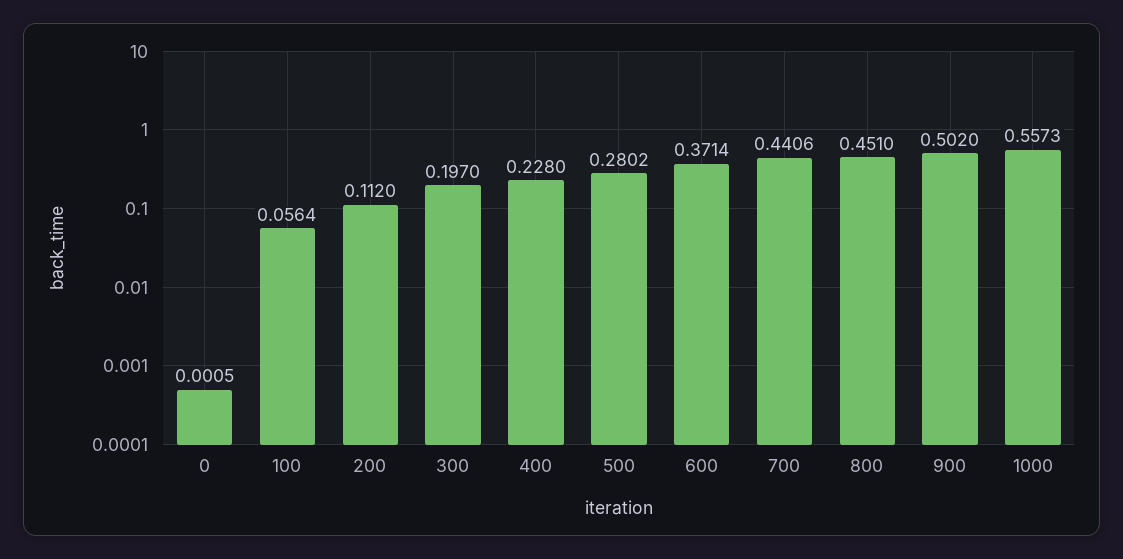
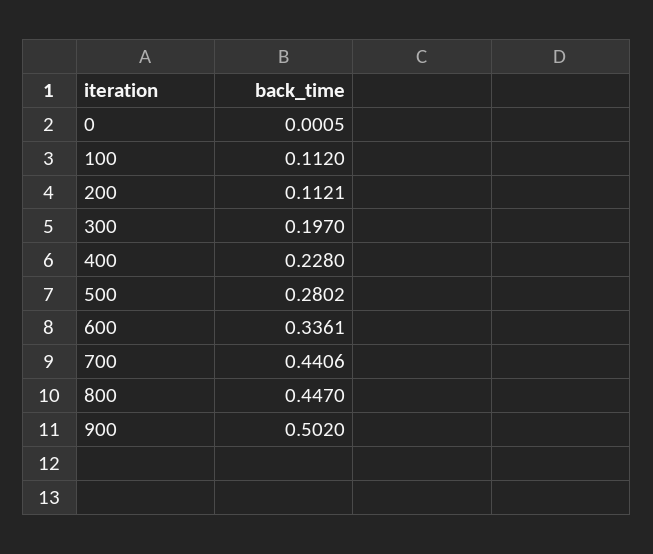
  {
    "0": 0.0005,
-   "100": 0.0564,
+   "100": 0.112,
-   "200": 0.112,
+   "200": 0.1121,
    "300": 0.197,
    "400": 0.228,
    "500": 0.2802,
-   "600": 0.3714,
+   "600": 0.3361,
    "700": 0.4406,
-   "800": 0.451,
+   "800": 0.447,
-   "900": 0.502,
+   "900": 0.502
-   "1000": 0.5573
  }

